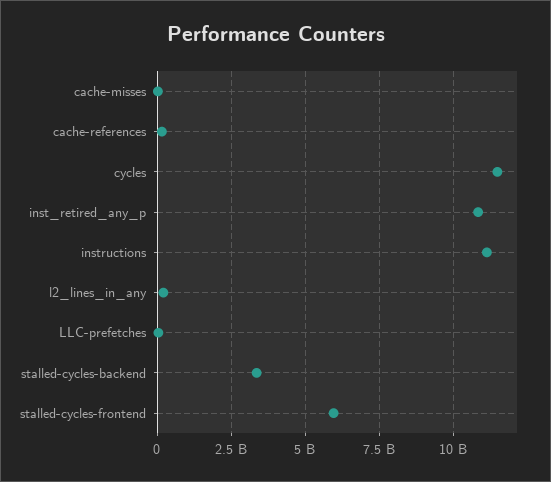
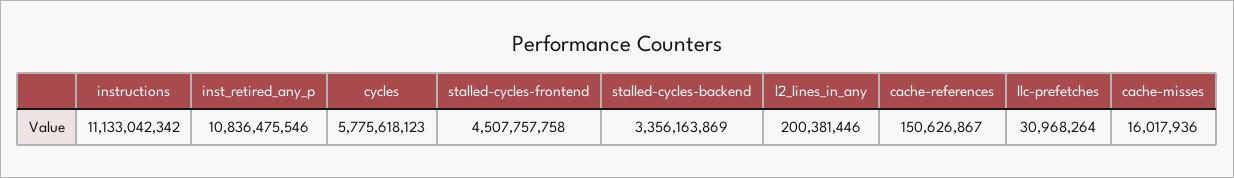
  {
    "cache-misses": 16017936,
    "cache-references": 150626867,
-   "cycles": 11500000000,
+   "cycles": 5775618123,
    "inst_retired_any_p": 10836475546,
    "instructions": 11133042342,
    "l2_lines_in_any": 200381446,
    "LLC-prefetches": 30968264,
    "stalled-cycles-backend": 3356163869,
-   "stalled-cycles-frontend": 6000000000
+   "stalled-cycles-frontend": 4507757758
  }

